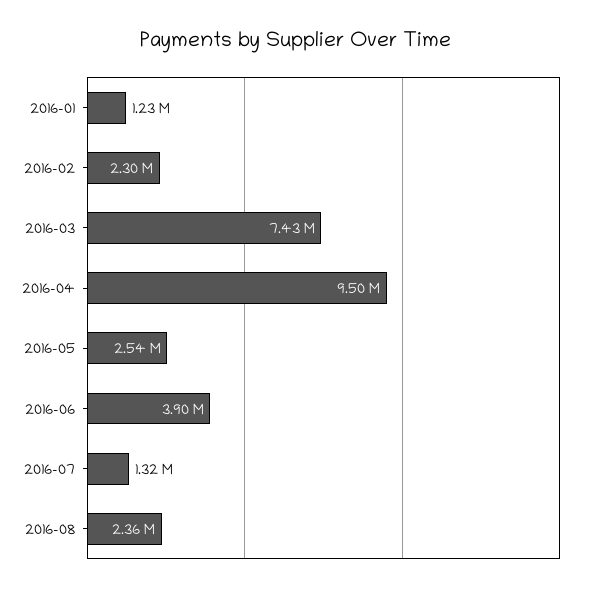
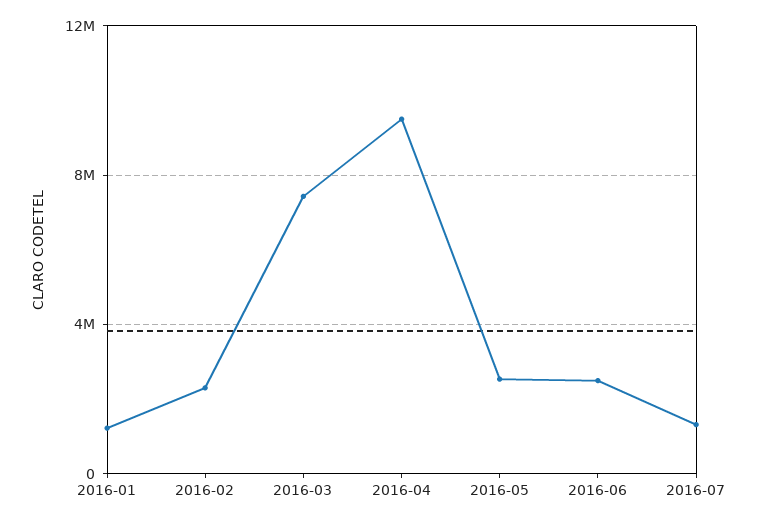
  {
    "2016-01": 1230000,
    "2016-02": 2300000,
    "2016-03": 7430000,
    "2016-04": 9500000,
    "2016-05": 2540000,
-   "2016-06": 3900000,
+   "2016-06": 2500000,
-   "2016-07": 1320000,
+   "2016-07": 1320000
-   "2016-08": 2360000
  }

